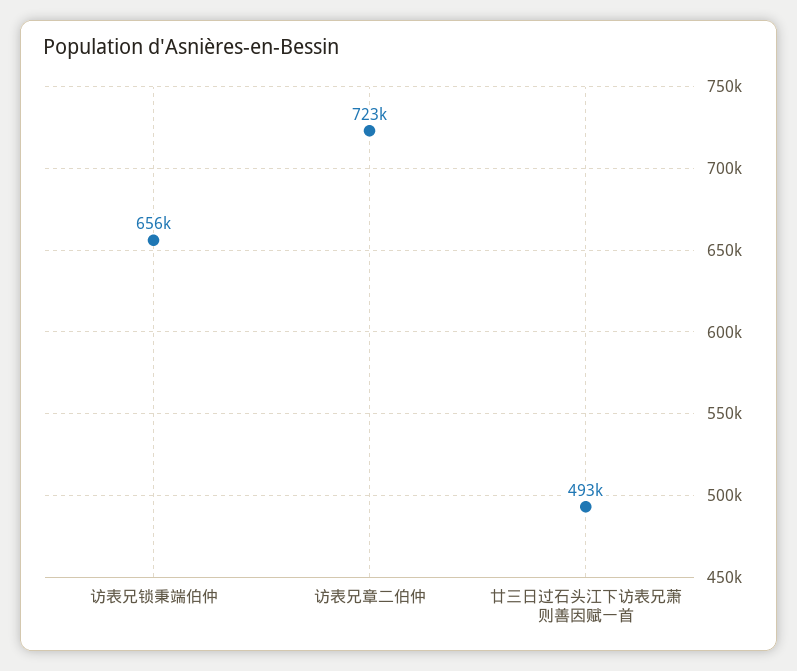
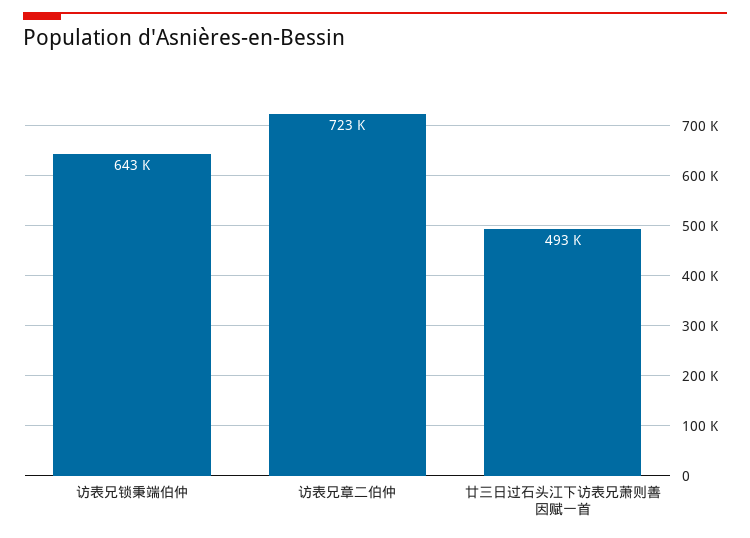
  {
-   "访表兄锁秉端伯仲": 656000,
+   "访表兄锁秉端伯仲": 643000,
    "访表兄章二伯仲": 723000,
    "廿三日过石头江下访表兄萧则善因赋一首": 493000
  }

